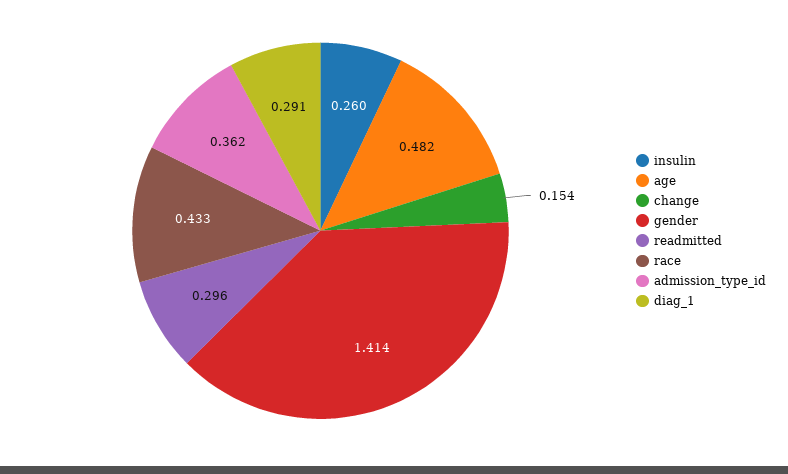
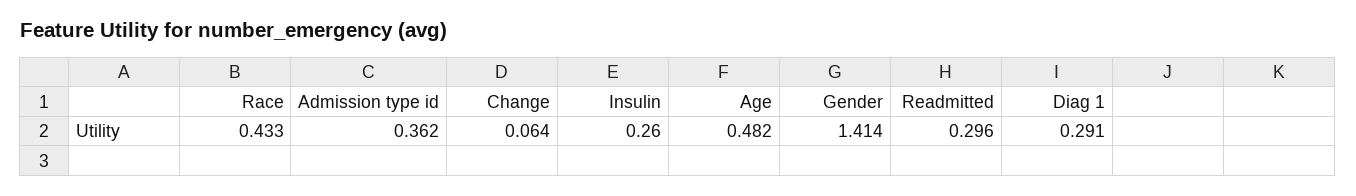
  {
    "insulin": 0.26,
    "age": 0.482,
-   "change": 0.154,
+   "change": 0.064,
    "gender": 1.414,
    "readmitted": 0.296,
    "race": 0.433,
    "admission_type_id": 0.362,
    "diag_1": 0.291
  }

